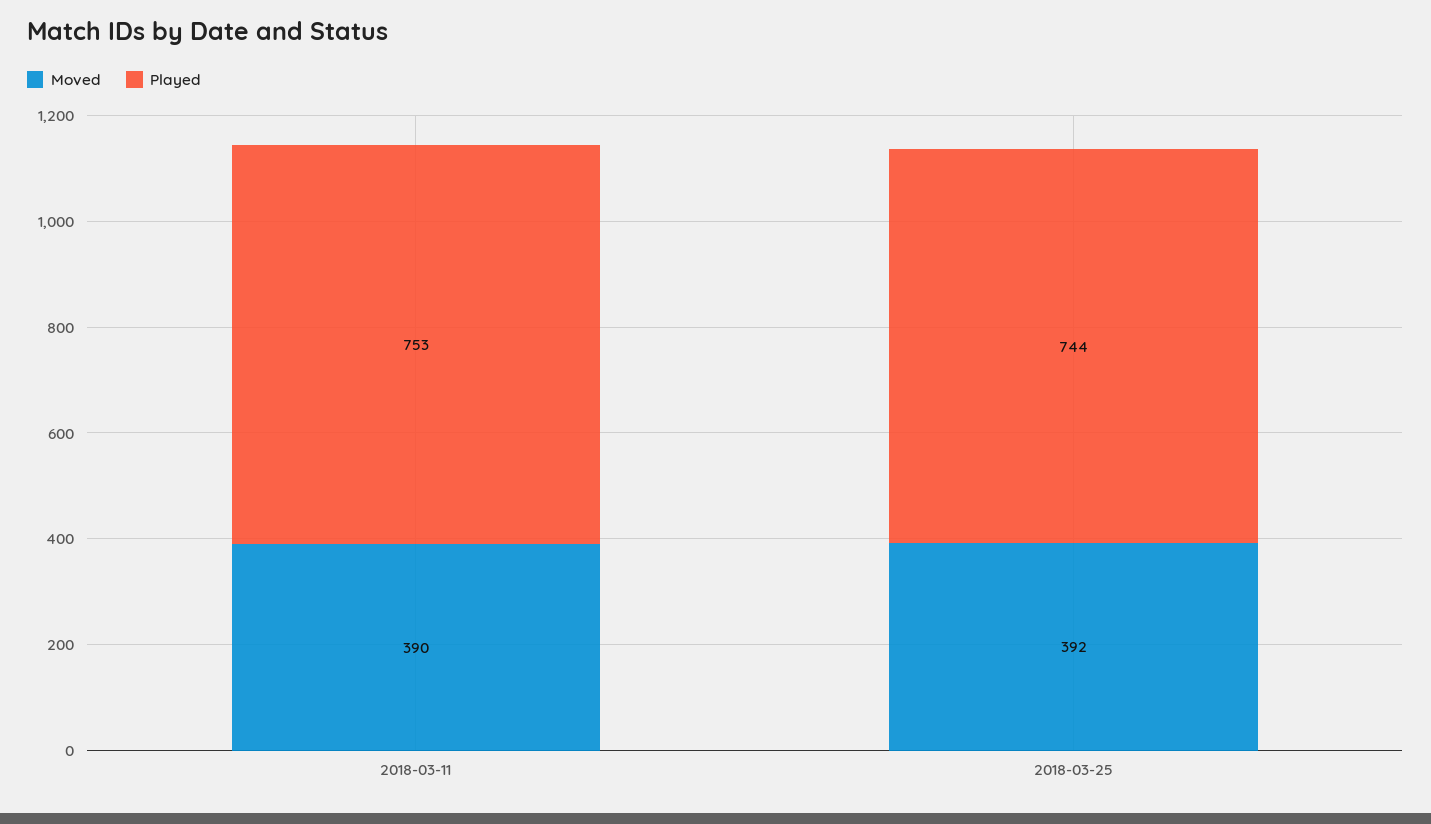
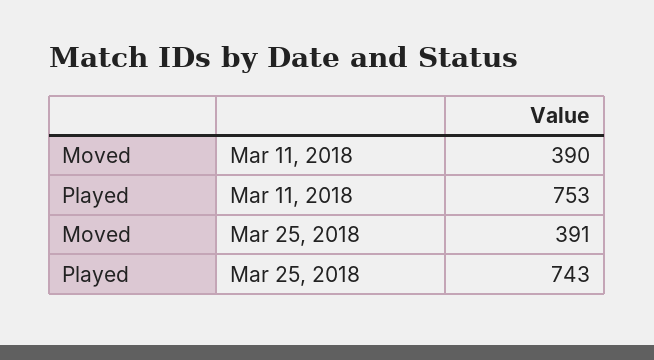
  {
    "Moved": {
      "2018-03-11": 390,
-     "2018-03-25": 392
+     "2018-03-25": 391
    },
    "Played": {
      "2018-03-11": 753,
-     "2018-03-25": 744
+     "2018-03-25": 743
    }
  }

